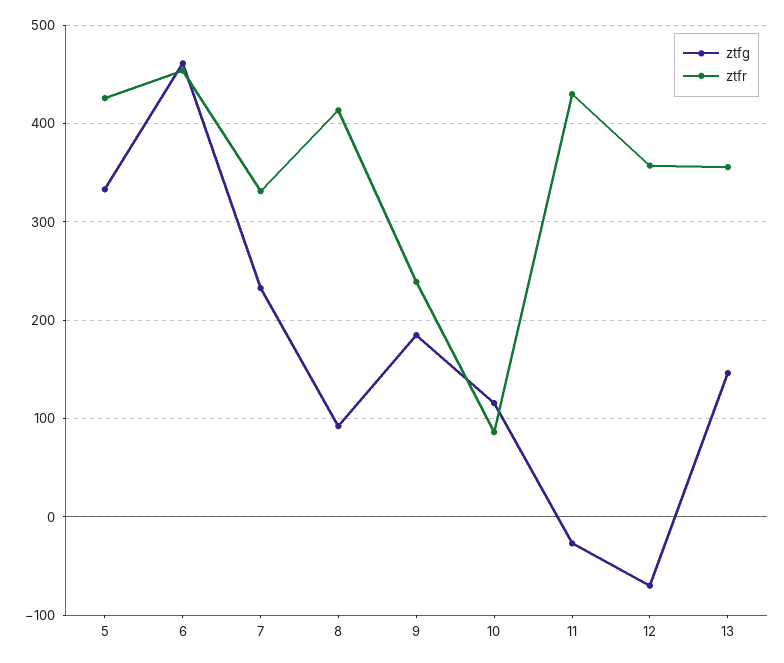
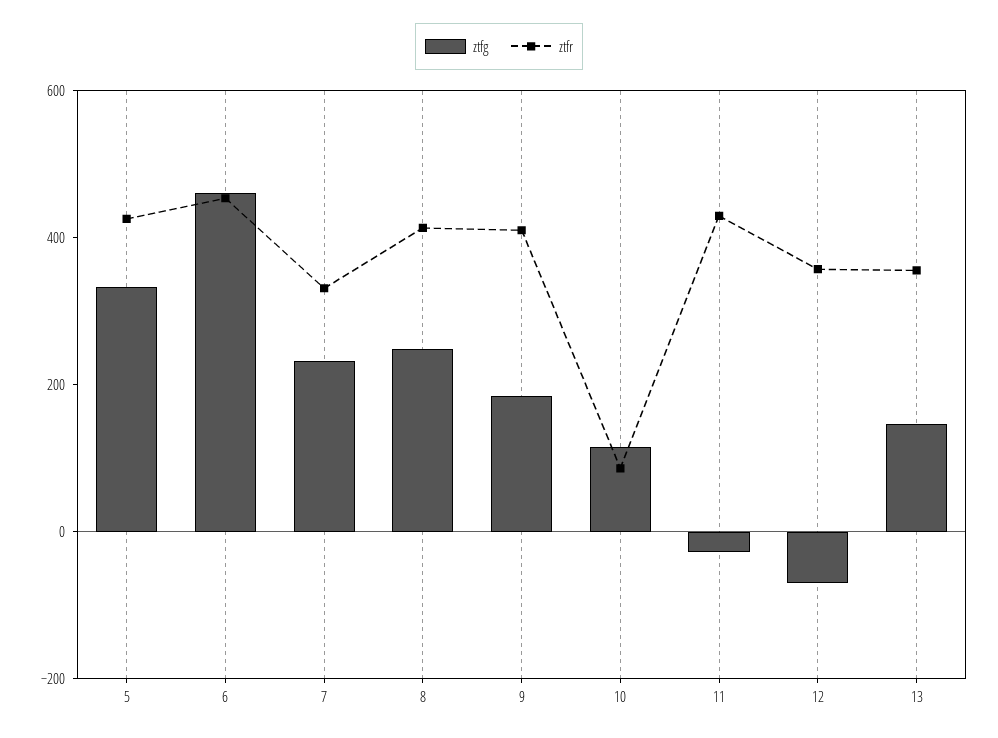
  {
    "ztfg": {
      "5": 330,
      "6": 460,
      "7": 230,
-     "8": 90,
+     "8": 250,
      "9": 180,
      "10": 120,
      "11": -30,
      "12": -70,
      "13": 150
    },
    "ztfr": {
      "5": 430,
      "6": 450,
      "7": 330,
      "8": 410,
-     "9": 240,
+     "9": 400,
      "10": 90,
      "11": 430,
      "12": 360,
      "13": 360
    }
  }

